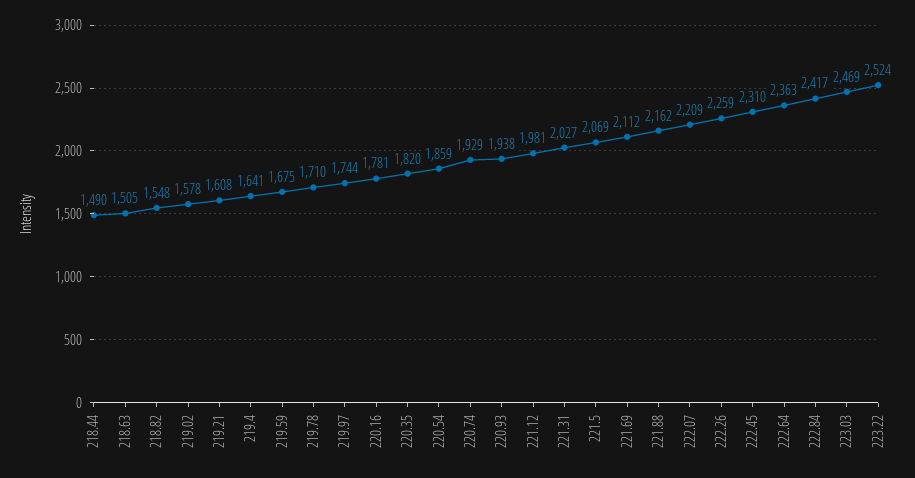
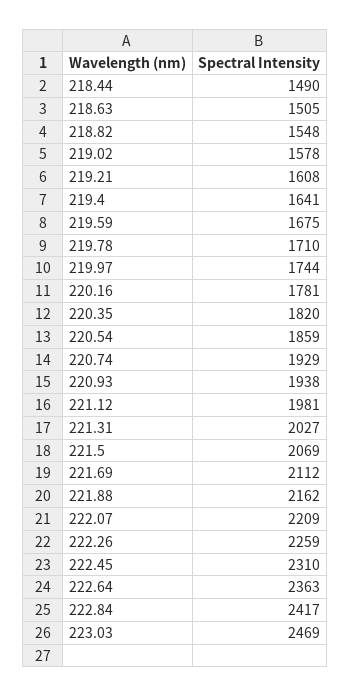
  {
    "218.44": 1490,
    "218.63": 1505,
    "218.82": 1548,
    "219.02": 1578,
    "219.21": 1608,
    "219.4": 1641,
    "219.59": 1675,
    "219.78": 1710,
    "219.97": 1744,
    "220.16": 1781,
    "220.35": 1820,
    "220.54": 1859,
    "220.74": 1929,
    "220.93": 1938,
    "221.12": 1981,
    "221.31": 2027,
    "221.5": 2069,
    "221.69": 2112,
    "221.88": 2162,
    "222.07": 2209,
    "222.26": 2259,
    "222.45": 2310,
    "222.64": 2363,
    "222.84": 2417,
-   "223.03": 2469,
+   "223.03": 2469
-   "223.22": 2524
  }

